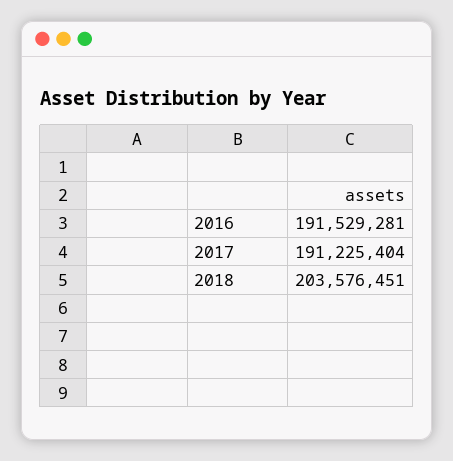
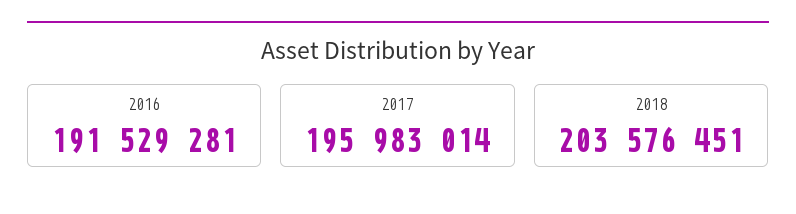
  {
    "2016": 191529281,
-   "2017": 191225404,
+   "2017": 195983014,
    "2018": 203576451
  }

